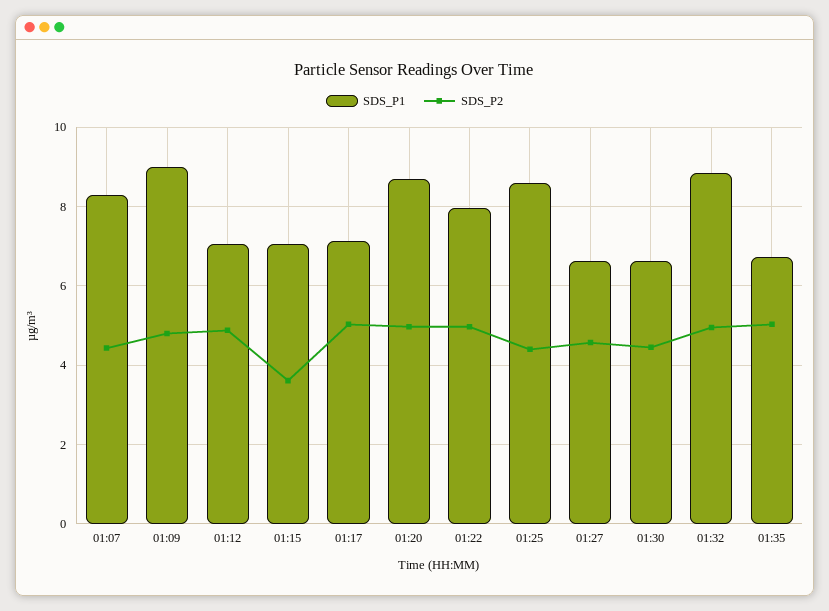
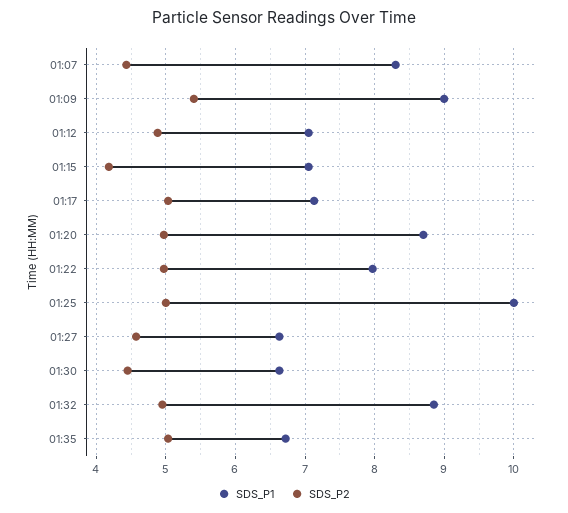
  {
    "SDS_P1": {
      "01:07": 8.3,
      "01:09": 9,
      "01:12": 7.1,
      "01:15": 7.1,
      "01:17": 7.1,
      "01:20": 8.7,
      "01:22": 8,
-     "01:25": 8.6,
+     "01:25": 10,
      "01:27": 6.6,
      "01:30": 6.6,
      "01:32": 8.9,
      "01:35": 6.7
    },
    "SDS_P2": {
      "01:07": 4.4,
-     "01:09": 4.8,
+     "01:09": 5.4,
      "01:12": 4.9,
-     "01:15": 3.6,
+     "01:15": 4.2,
      "01:17": 5,
      "01:20": 5,
      "01:22": 5,
-     "01:25": 4.4,
+     "01:25": 5,
      "01:27": 4.6,
      "01:30": 4.5,
      "01:32": 5,
      "01:35": 5
    }
  }

